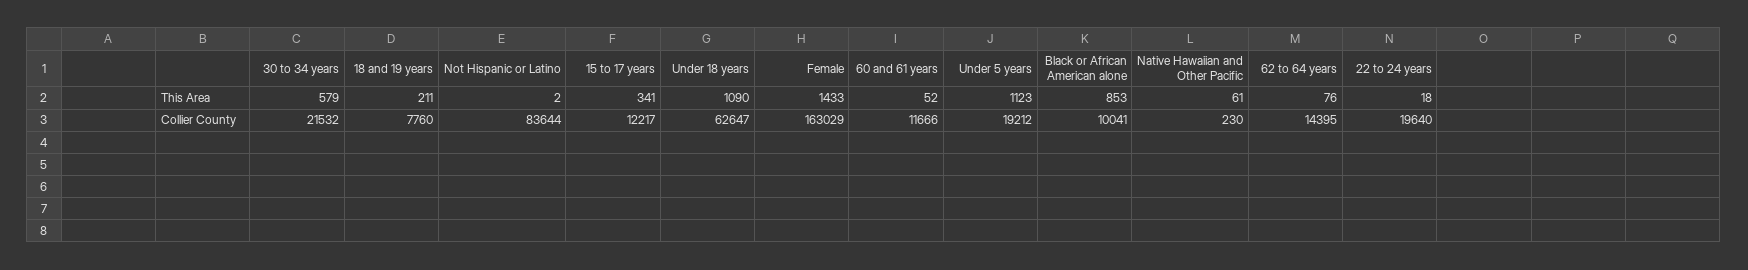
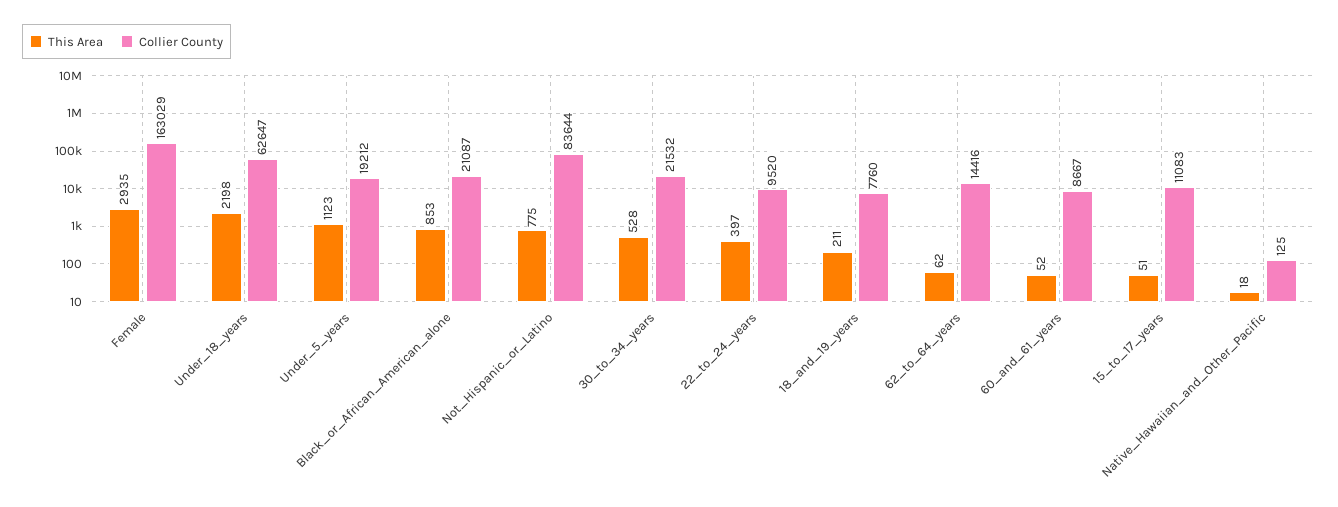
  {
    "This Area": {
-     "30 to 34 years": 579,
+     "30 to 34 years": 528,
      "18 and 19 years": 211,
-     "Not Hispanic or Latino": 2,
+     "Not Hispanic or Latino": 775,
-     "15 to 17 years": 341,
+     "15 to 17 years": 51,
-     "Under 18 years": 1090,
+     "Under 18 years": 2198,
-     "Female": 1433,
+     "Female": 2935,
      "60 and 61 years": 52,
      "Under 5 years": 1123,
      "Black or African American alone": 853,
-     "Native Hawaiian and Other Pacific": 61,
+     "Native Hawaiian and Other Pacific": 18,
-     "62 to 64 years": 76,
+     "62 to 64 years": 62,
-     "22 to 24 years": 18
+     "22 to 24 years": 397
    },
    "Collier County": {
      "30 to 34 years": 21532,
      "18 and 19 years": 7760,
      "Not Hispanic or Latino": 83644,
-     "15 to 17 years": 12217,
+     "15 to 17 years": 11083,
      "Under 18 years": 62647,
      "Female": 163029,
-     "60 and 61 years": 11666,
+     "60 and 61 years": 8667,
      "Under 5 years": 19212,
-     "Black or African American alone": 10041,
+     "Black or African American alone": 21087,
-     "Native Hawaiian and Other Pacific": 230,
+     "Native Hawaiian and Other Pacific": 125,
-     "62 to 64 years": 14395,
+     "62 to 64 years": 14416,
-     "22 to 24 years": 19640
+     "22 to 24 years": 9520
    }
  }

